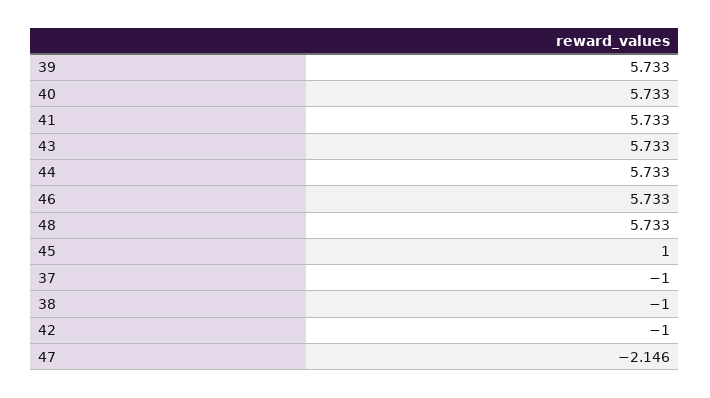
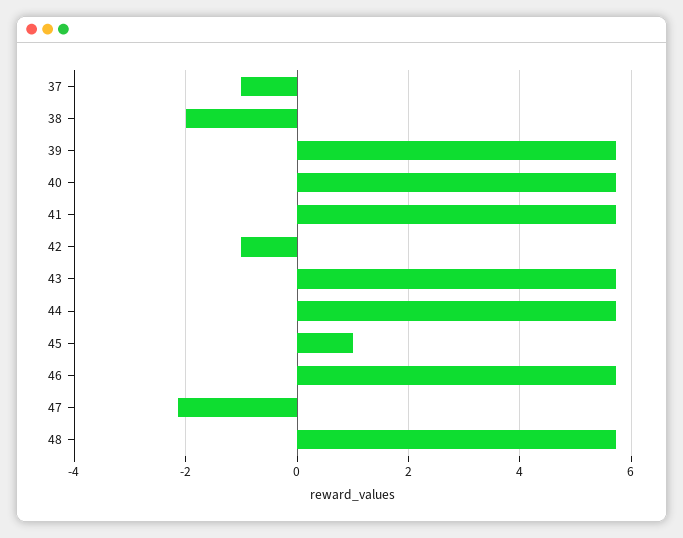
  {
    "39": 5.733,
    "40": 5.733,
    "41": 5.733,
    "43": 5.733,
    "44": 5.733,
    "46": 5.733,
    "48": 5.733,
    "45": 1,
    "37": -1,
-   "38": -1,
+   "38": -2,
    "42": -1,
    "47": -2.146
  }

